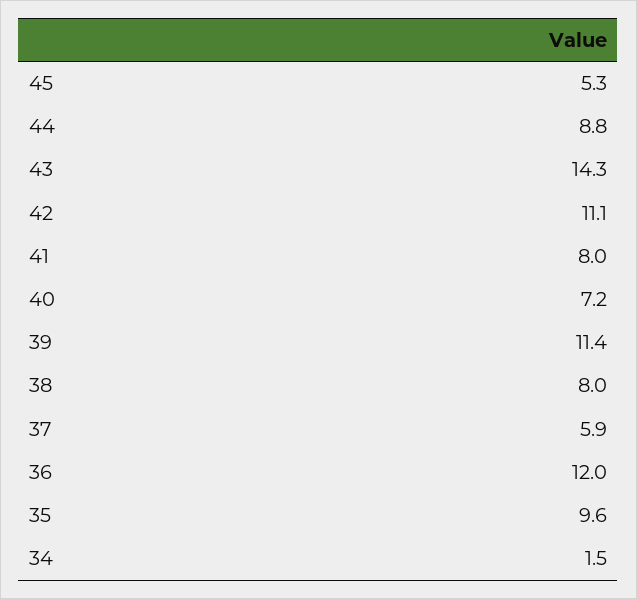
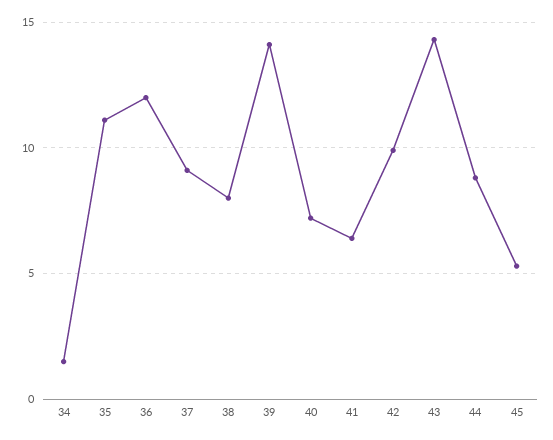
  {
    "45": 5.3,
    "44": 8.8,
    "43": 14.3,
-   "42": 11.1,
+   "42": 10,
-   "41": 8,
+   "41": 6.5,
    "40": 7.2,
-   "39": 11.4,
+   "39": 14,
    "38": 8,
-   "37": 5.9,
+   "37": 9,
    "36": 12,
-   "35": 9.6,
+   "35": 11,
    "34": 1.5
  }

